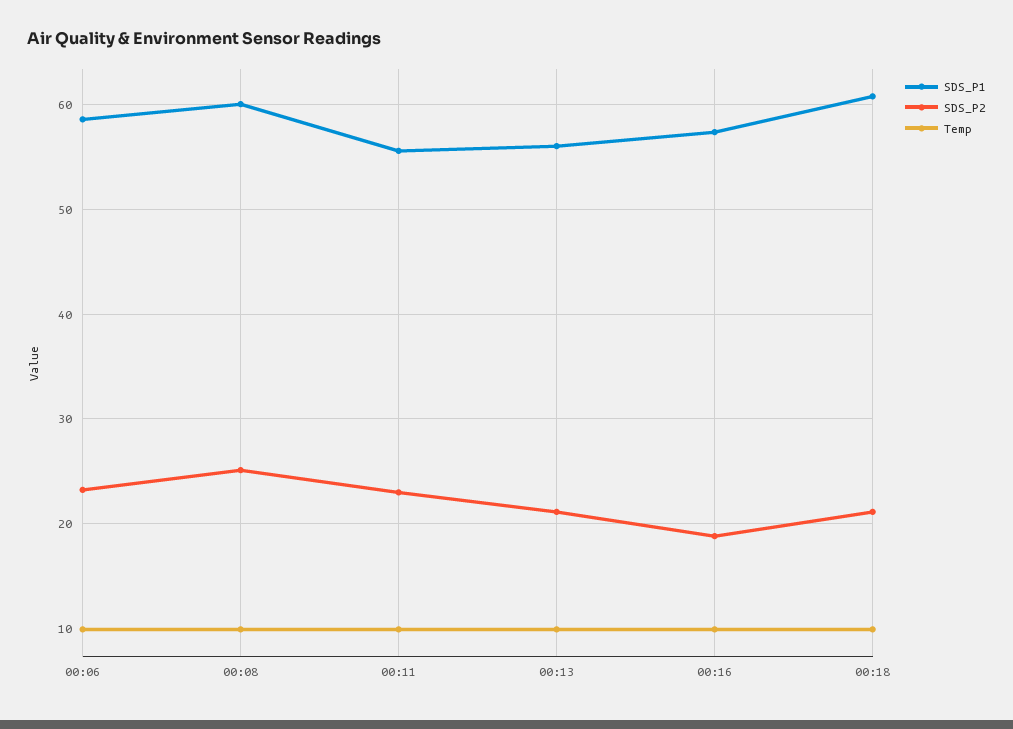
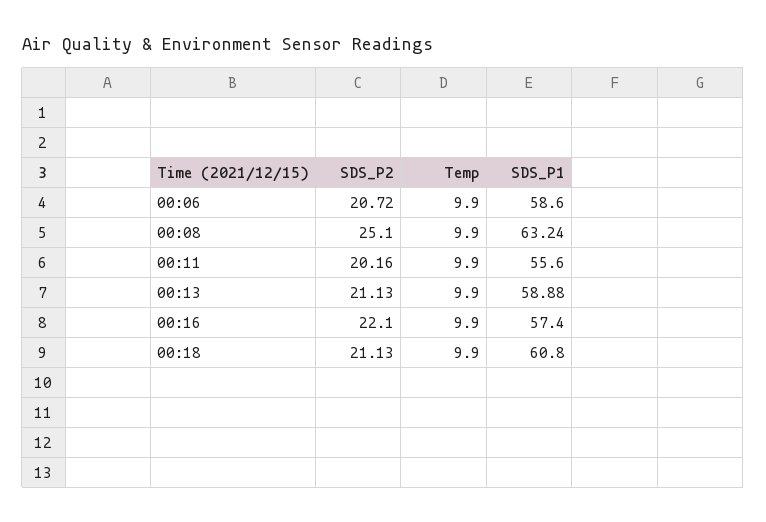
  {
    "SDS_P1": {
      "00:06": 58.6,
-     "00:08": 60,
+     "00:08": 63.24,
      "00:11": 55.6,
-     "00:13": 56,
+     "00:13": 58.88,
      "00:16": 57.4,
      "00:18": 60.8
    },
    "SDS_P2": {
-     "00:06": 23,
+     "00:06": 20.72,
      "00:08": 25.1,
-     "00:11": 23,
+     "00:11": 20.16,
      "00:13": 21.13,
-     "00:16": 19,
+     "00:16": 22.1,
      "00:18": 21.13
    },
    "Temp": {
      "00:06": 9.9,
      "00:08": 9.9,
      "00:11": 9.9,
      "00:13": 9.9,
      "00:16": 9.9,
      "00:18": 9.9
    }
  }

